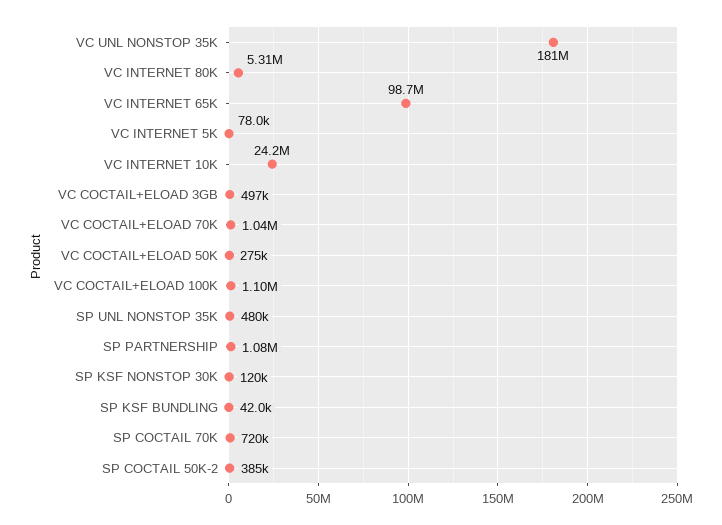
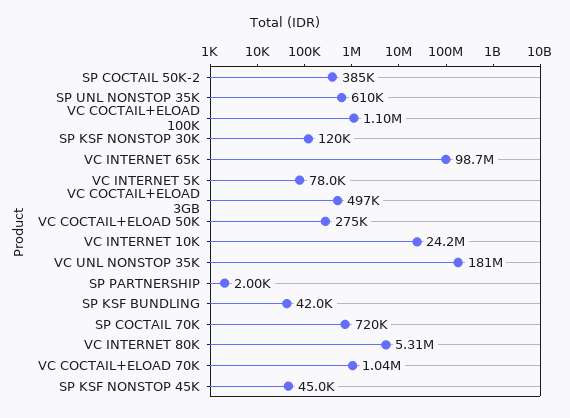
  {
    "VC UNL NONSTOP 35K": 181000000,
    "VC INTERNET 80K": 5310000,
    "VC INTERNET 65K": 98700000,
    "VC INTERNET 5K": 78000,
    "VC INTERNET 10K": 24200000,
    "VC COCTAIL+ELOAD 3GB": 497000,
    "VC COCTAIL+ELOAD 70K": 1040000,
    "VC COCTAIL+ELOAD 50K": 275000,
    "VC COCTAIL+ELOAD 100K": 1100000,
-   "SP UNL NONSTOP 35K": 480000,
+   "SP UNL NONSTOP 35K": 610000,
-   "SP PARTNERSHIP": 1080000,
+   "SP PARTNERSHIP": 2000,
    "SP KSF NONSTOP 30K": 120000,
    "SP KSF BUNDLING": 42000,
    "SP COCTAIL 70K": 720000,
-   "SP COCTAIL 50K-2": 385000
+   "SP COCTAIL 50K-2": 385000,
+   "SP KSF NONSTOP 45K": 45000
  }

